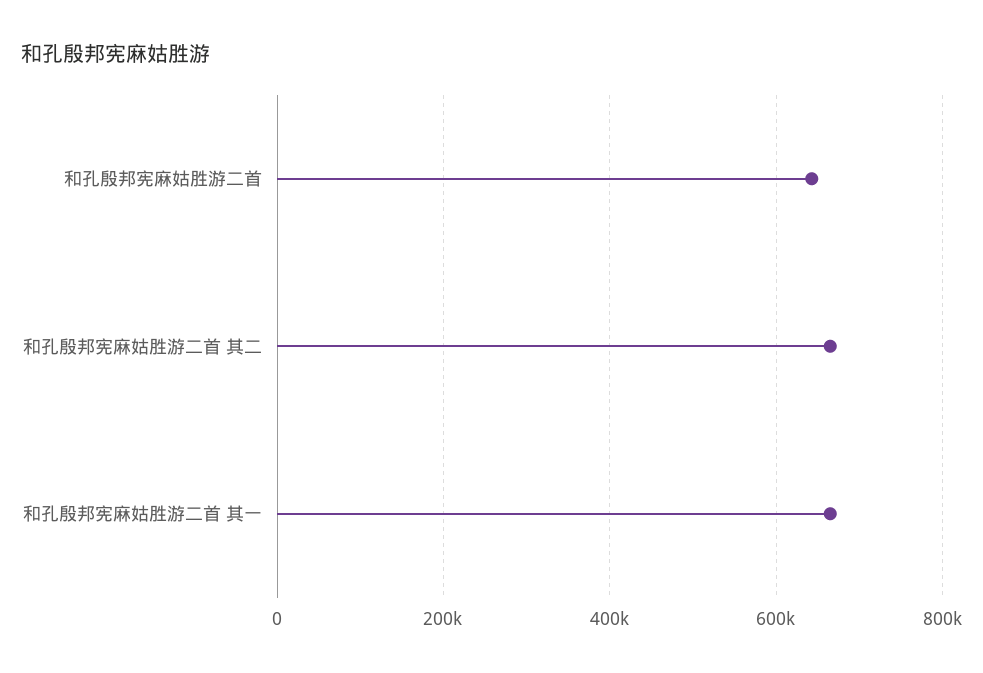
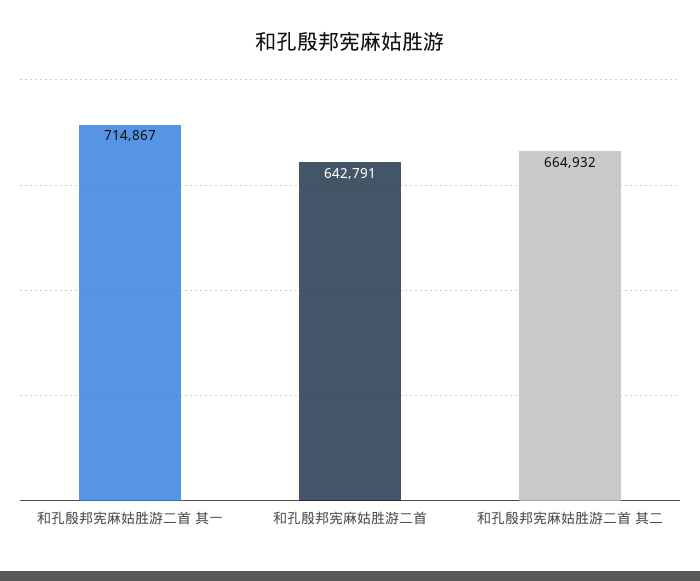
  {
    "和孔殷邦宪麻姑胜游二首": 642791,
    "和孔殷邦宪麻姑胜游二首 其二": 664932,
-   "和孔殷邦宪麻姑胜游二首 其一": 660000
+   "和孔殷邦宪麻姑胜游二首 其一": 714867
  }

